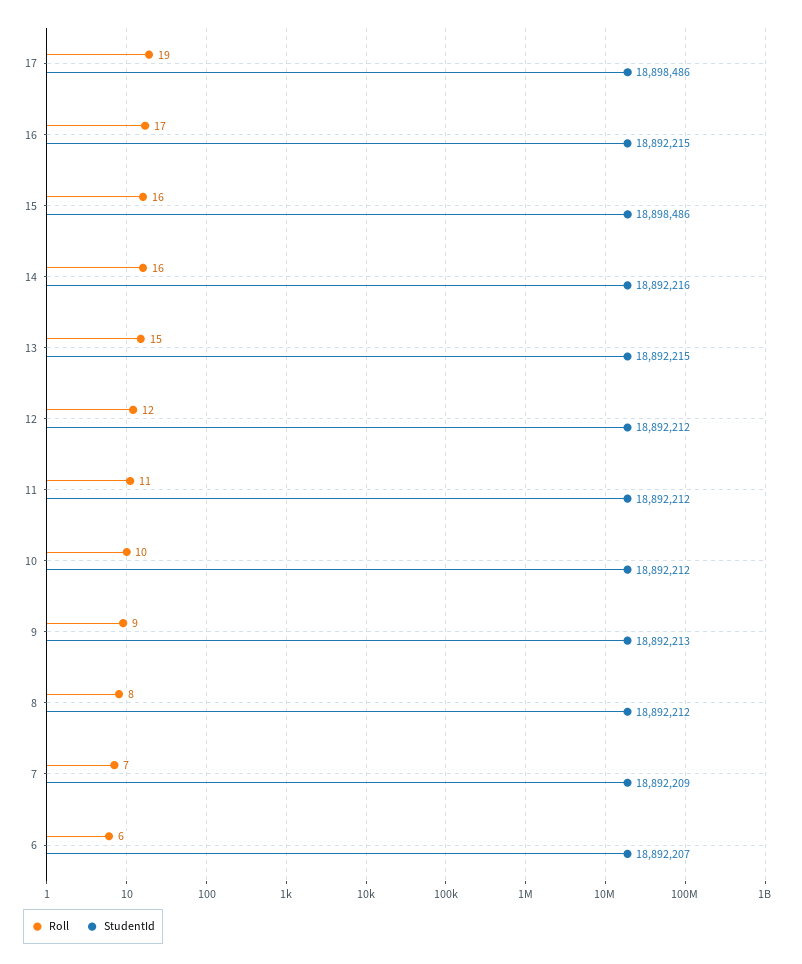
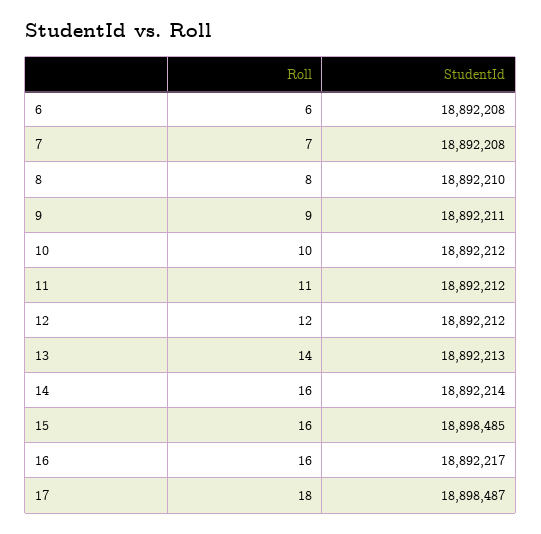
  {
    "Roll": {
-     "17": 19,
+     "17": 18,
-     "16": 17,
+     "16": 16,
      "15": 16,
      "14": 16,
-     "13": 15,
+     "13": 14,
      "12": 12,
      "11": 11,
      "10": 10,
      "9": 9,
      "8": 8,
      "7": 7,
      "6": 6
    },
    "StudentId": {
-     "17": 18898486,
+     "17": 18898487,
-     "16": 18892215,
+     "16": 18892217,
-     "15": 18898486,
+     "15": 18898485,
-     "14": 18892216,
+     "14": 18892214,
-     "13": 18892215,
+     "13": 18892213,
      "12": 18892212,
      "11": 18892212,
      "10": 18892212,
-     "9": 18892213,
+     "9": 18892211,
-     "8": 18892212,
+     "8": 18892210,
-     "7": 18892209,
+     "7": 18892208,
-     "6": 18892207
+     "6": 18892208
    }
  }

